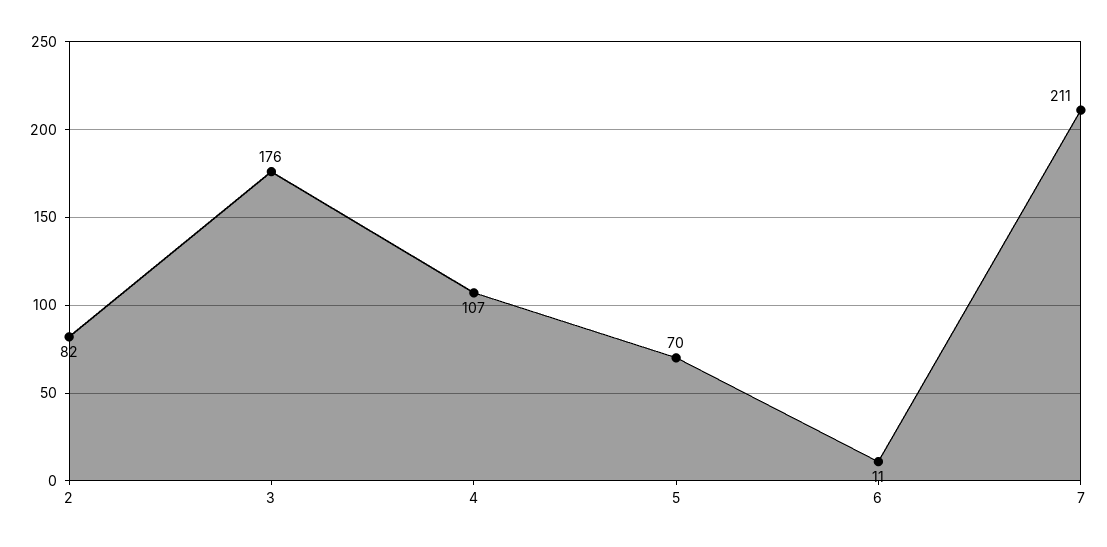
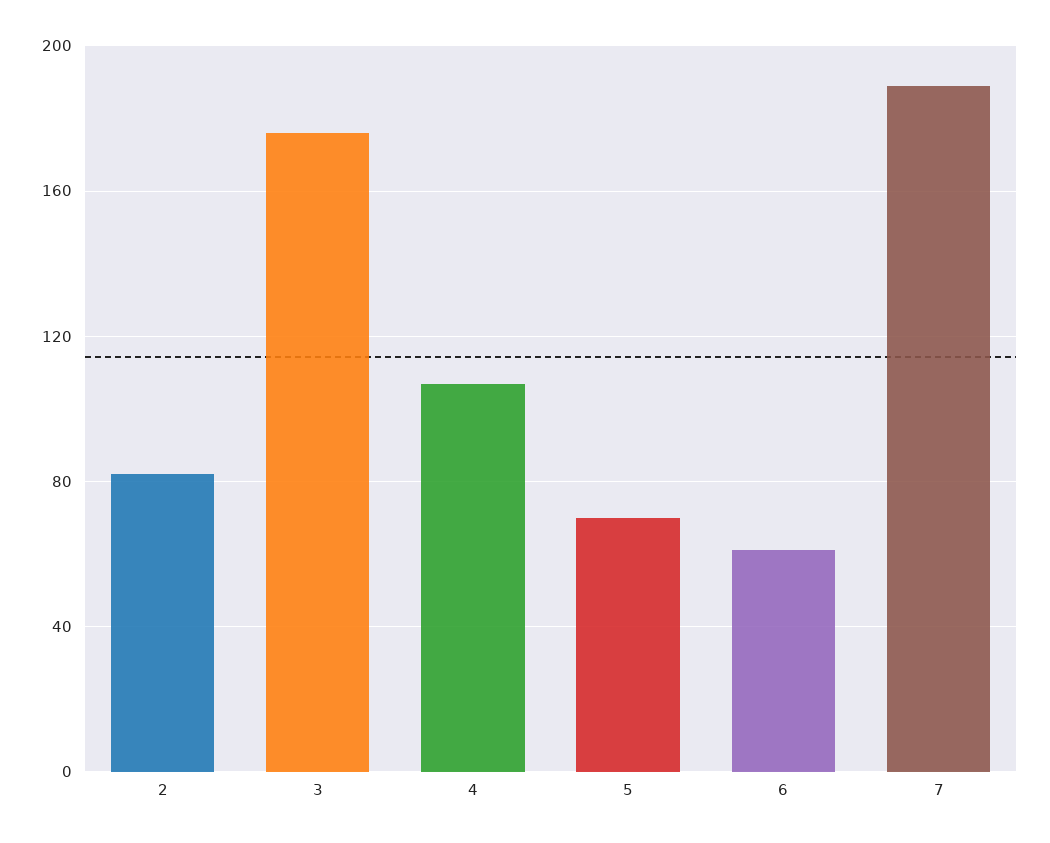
  {
    "2": 82,
    "3": 176,
    "4": 107,
    "5": 70,
-   "6": 11,
+   "6": 60,
-   "7": 211
+   "7": 190
  }

